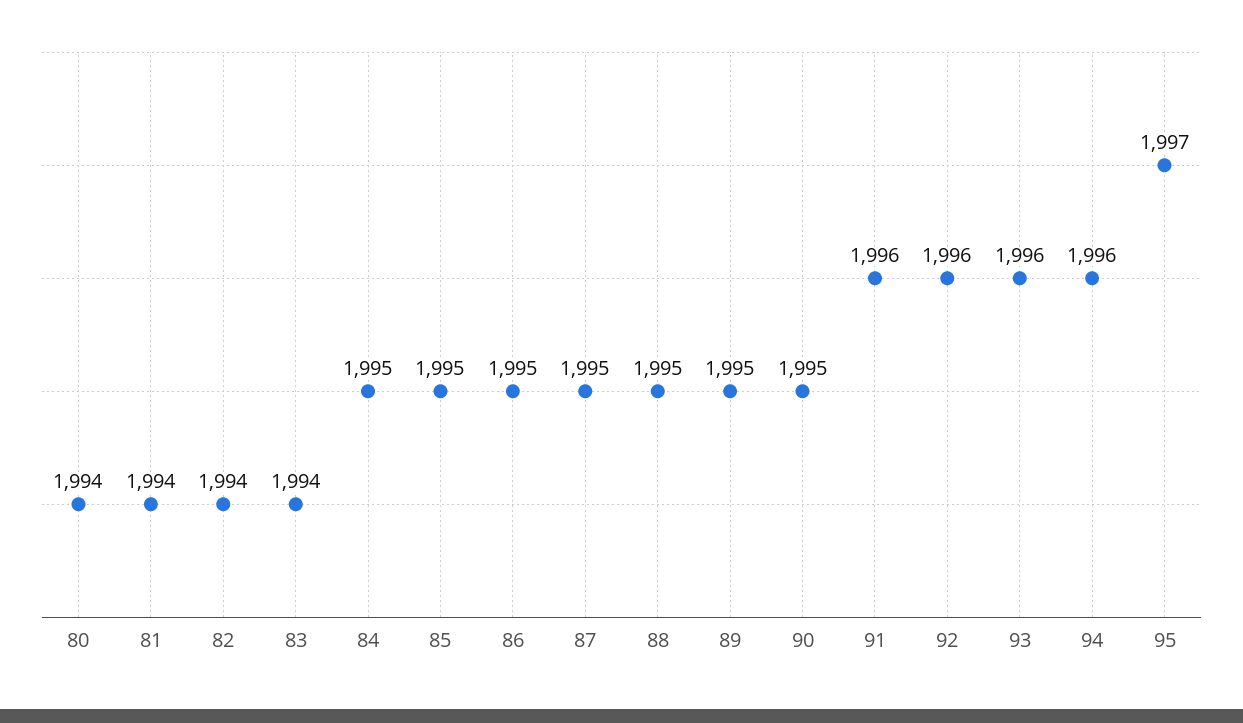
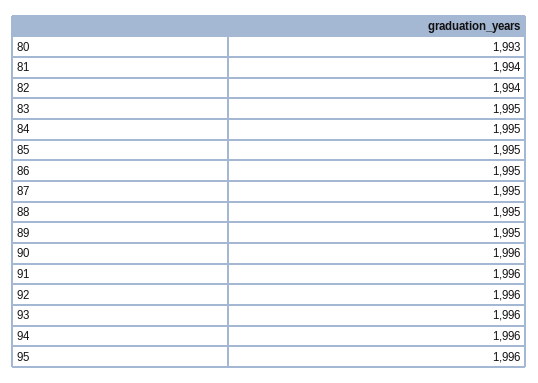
  {
-   "80": 1994,
+   "80": 1993,
    "81": 1994,
    "82": 1994,
-   "83": 1994,
+   "83": 1995,
    "84": 1995,
    "85": 1995,
    "86": 1995,
    "87": 1995,
    "88": 1995,
    "89": 1995,
-   "90": 1995,
+   "90": 1996,
    "91": 1996,
    "92": 1996,
    "93": 1996,
    "94": 1996,
-   "95": 1997
+   "95": 1996
  }

